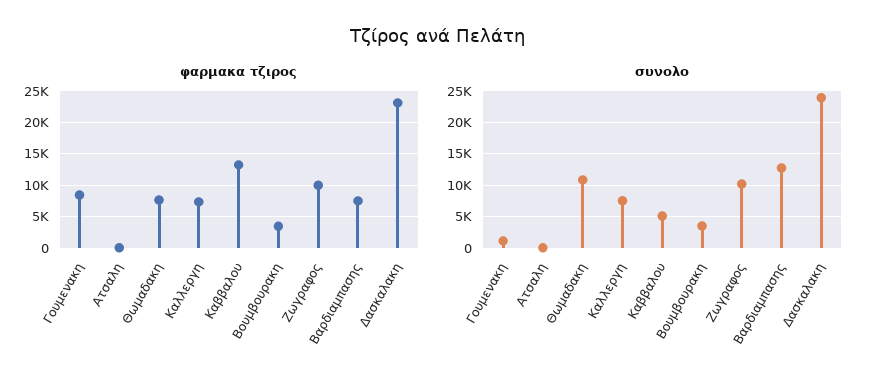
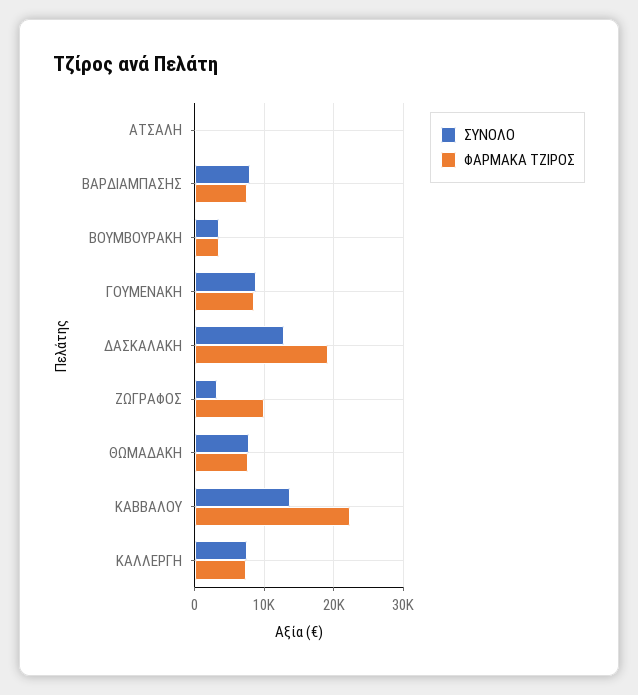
  {
    "φαρμακα τζιρος": {
      "Γουμενακη": 8000,
      "Ατσαλη": 0,
      "Θωμαδακη": 8000,
      "Καλλεργη": 7000,
-     "Καββαλου": 13000,
+     "Καββαλου": 22000,
      "Βουμβουρακη": 4000,
      "Ζωγραφος": 10000,
      "Βαρδιαμπασης": 8000,
-     "Δασκαλακη": 23000
+     "Δασκαλακη": 19000
    },
    "συνολο": {
-     "Γουμενακη": 1000,
+     "Γουμενακη": 9000,
      "Ατσαλη": 0,
-     "Θωμαδακη": 11000,
+     "Θωμαδακη": 8000,
      "Καλλεργη": 8000,
-     "Καββαλου": 5000,
+     "Καββαλου": 14000,
      "Βουμβουρακη": 4000,
-     "Ζωγραφος": 10000,
+     "Ζωγραφος": 3000,
-     "Βαρδιαμπασης": 13000,
+     "Βαρδιαμπασης": 8000,
-     "Δασκαλακη": 24000
+     "Δασκαλακη": 13000
    }
  }

